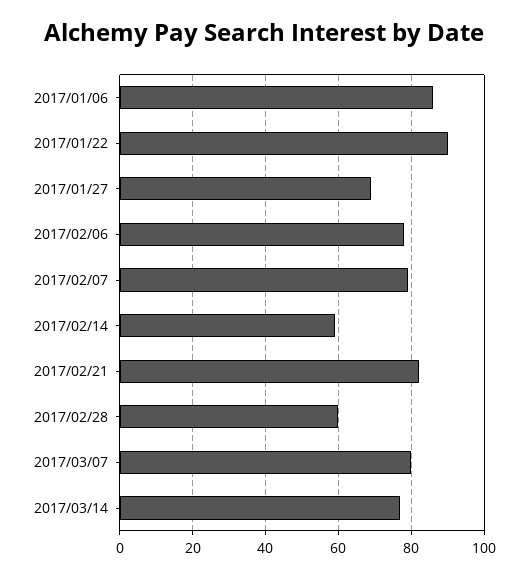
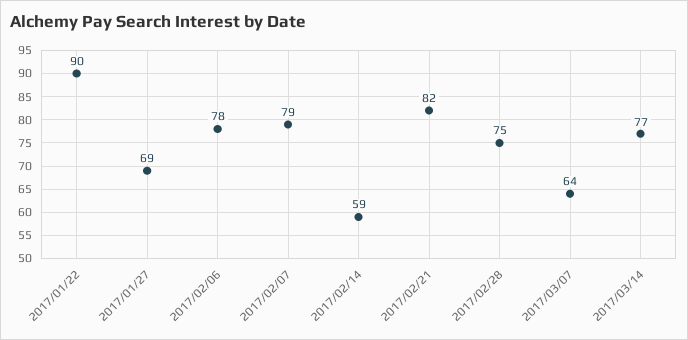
  {
-   "2017/01/06": 85,
    "2017/01/22": 90,
    "2017/01/27": 69,
    "2017/02/06": 78,
    "2017/02/07": 79,
    "2017/02/14": 59,
    "2017/02/21": 82,
-   "2017/02/28": 60,
+   "2017/02/28": 75,
-   "2017/03/07": 80,
+   "2017/03/07": 64,
    "2017/03/14": 77
  }

